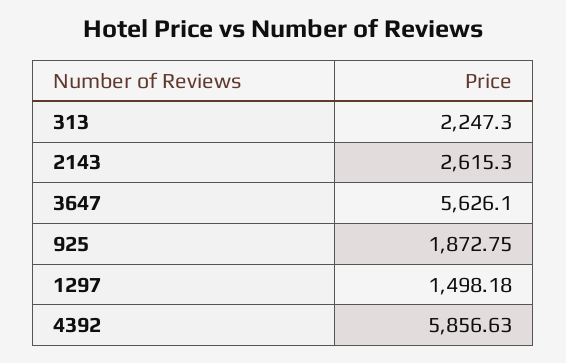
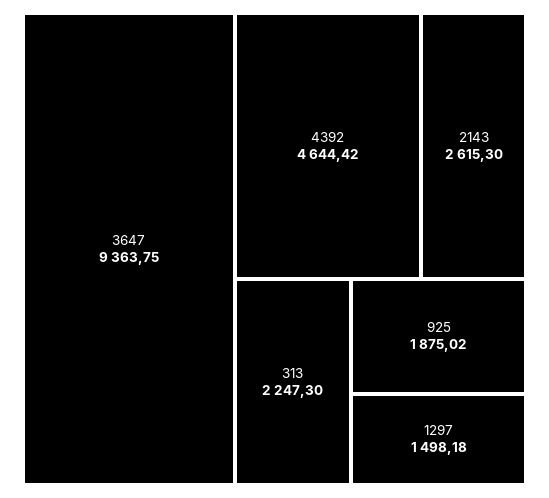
  {
    "313": 2247.3,
    "2143": 2615.3,
-   "3647": 5626.1,
+   "3647": 9363.75,
-   "925": 1872.75,
+   "925": 1875.02,
    "1297": 1498.18,
-   "4392": 5856.63
+   "4392": 4644.42
  }

